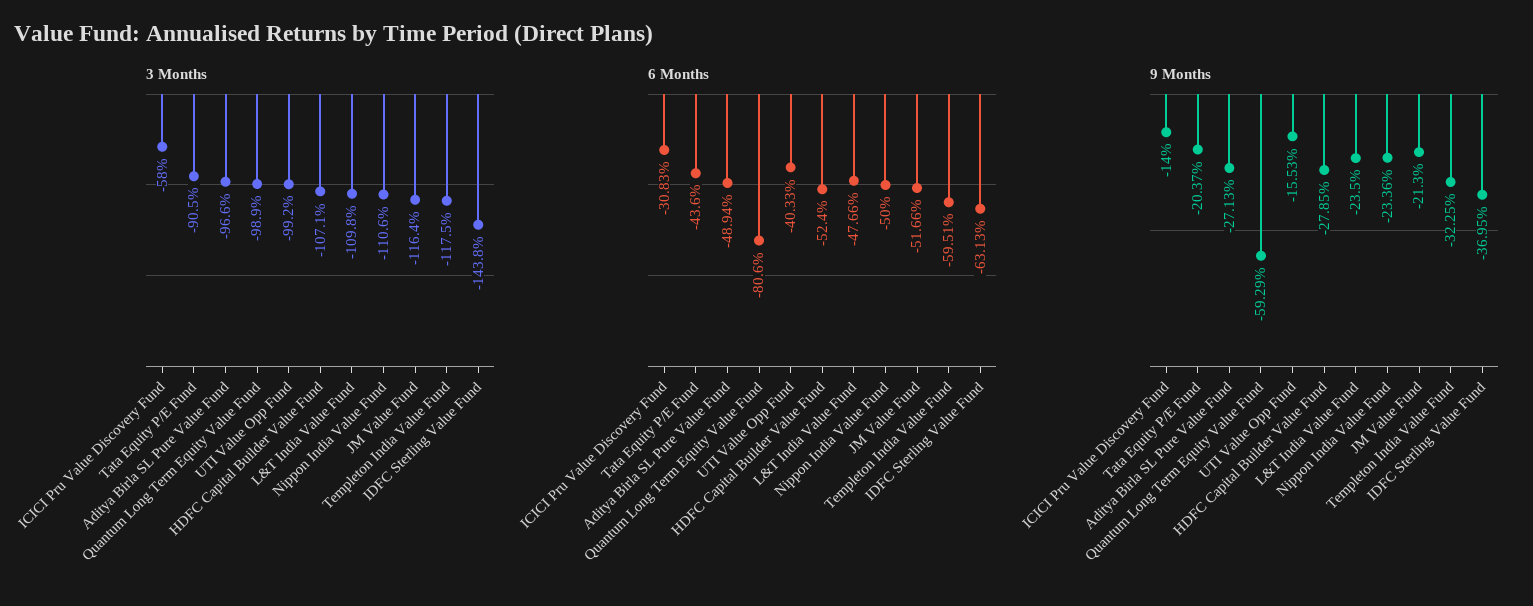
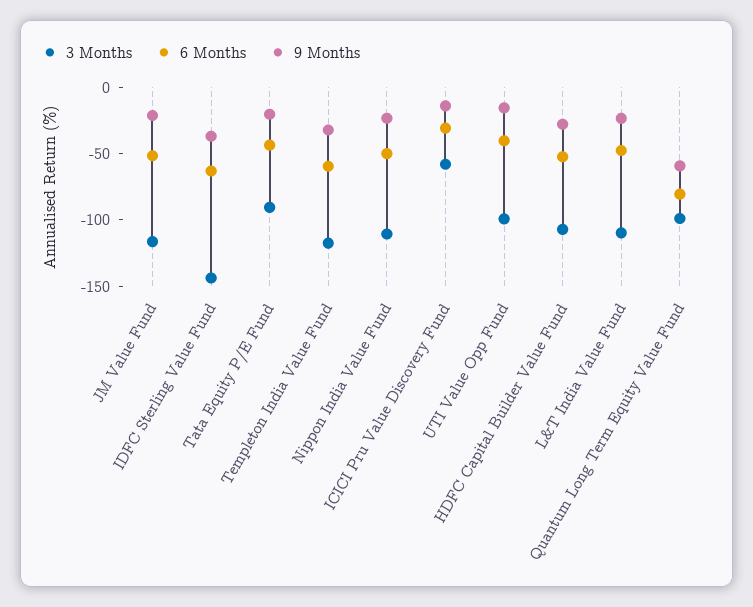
  {
    "3 Months": {
      "ICICI Pru Value Discovery Fund": -58,
      "Tata Equity P/E Fund": -90.5,
-     "Aditya Birla SL Pure Value Fund": -96.6,
      "Quantum Long Term Equity Value Fund": -98.9,
      "UTI Value Opp Fund": -99.2,
      "HDFC Capital Builder Value Fund": -107.1,
      "L&T India Value Fund": -109.8,
      "Nippon India Value Fund": -110.6,
      "JM Value Fund": -116.4,
      "Templeton India Value Fund": -117.5,
      "IDFC Sterling Value Fund": -143.8
    },
    "6 Months": {
      "ICICI Pru Value Discovery Fund": -30.83,
      "Tata Equity P/E Fund": -43.6,
-     "Aditya Birla SL Pure Value Fund": -48.94,
      "Quantum Long Term Equity Value Fund": -80.6,
      "UTI Value Opp Fund": -40.33,
      "HDFC Capital Builder Value Fund": -52.4,
      "L&T India Value Fund": -47.66,
      "Nippon India Value Fund": -50,
      "JM Value Fund": -51.66,
      "Templeton India Value Fund": -59.51,
      "IDFC Sterling Value Fund": -63.13
    },
    "9 Months": {
      "ICICI Pru Value Discovery Fund": -14,
      "Tata Equity P/E Fund": -20.37,
-     "Aditya Birla SL Pure Value Fund": -27.13,
      "Quantum Long Term Equity Value Fund": -59.29,
      "UTI Value Opp Fund": -15.53,
      "HDFC Capital Builder Value Fund": -27.85,
      "L&T India Value Fund": -23.5,
      "Nippon India Value Fund": -23.36,
      "JM Value Fund": -21.3,
      "Templeton India Value Fund": -32.25,
      "IDFC Sterling Value Fund": -36.95
    }
  }

